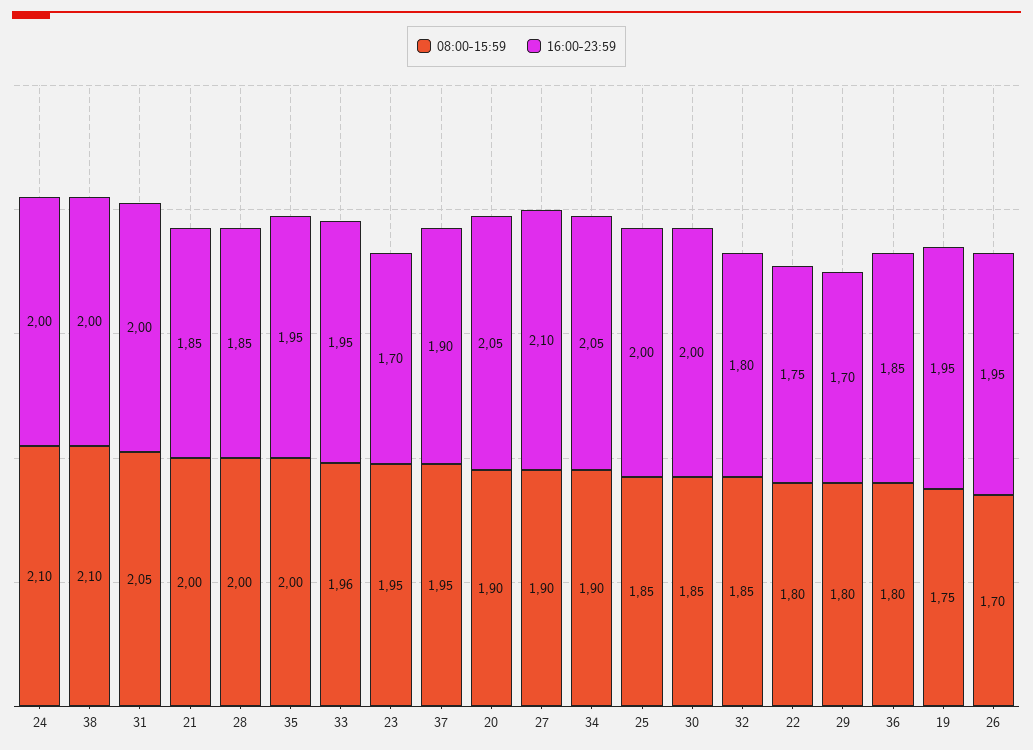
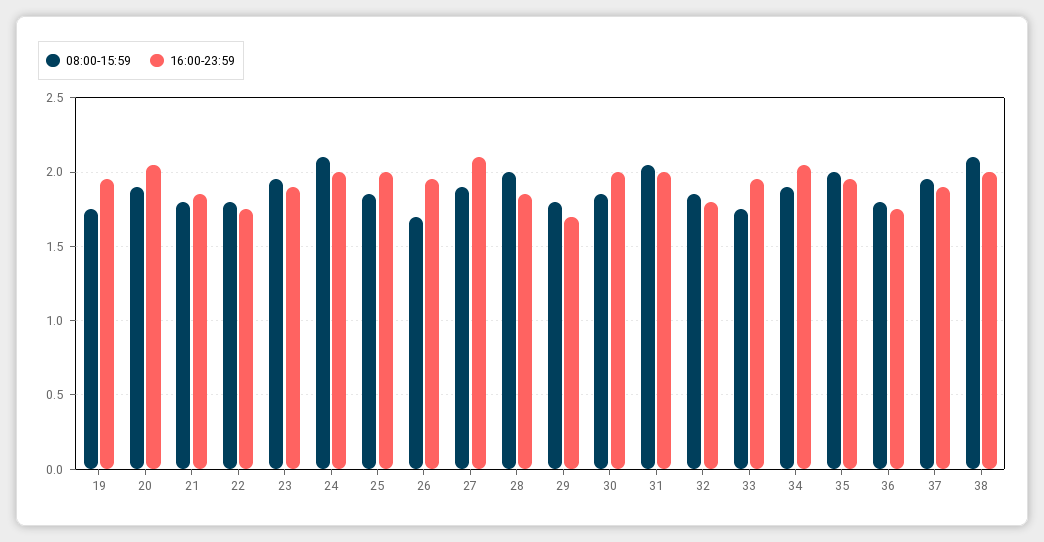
  {
    "08:00-15:59": {
      "24": 2.1,
      "38": 2.1,
      "31": 2.05,
-     "21": 2,
+     "21": 1.8,
      "28": 2,
      "35": 2,
-     "33": 1.96,
+     "33": 1.75,
      "23": 1.95,
      "37": 1.95,
      "20": 1.9,
      "27": 1.9,
      "34": 1.9,
      "25": 1.85,
      "30": 1.85,
      "32": 1.85,
      "22": 1.8,
      "29": 1.8,
      "36": 1.8,
      "19": 1.75,
      "26": 1.7
    },
    "16:00-23:59": {
      "24": 2,
      "38": 2,
      "31": 2,
      "21": 1.85,
      "28": 1.85,
      "35": 1.95,
      "33": 1.95,
-     "23": 1.7,
+     "23": 1.9,
      "37": 1.9,
      "20": 2.05,
      "27": 2.1,
      "34": 2.05,
      "25": 2,
      "30": 2,
      "32": 1.8,
      "22": 1.75,
      "29": 1.7,
-     "36": 1.85,
+     "36": 1.75,
      "19": 1.95,
      "26": 1.95
    }
  }

